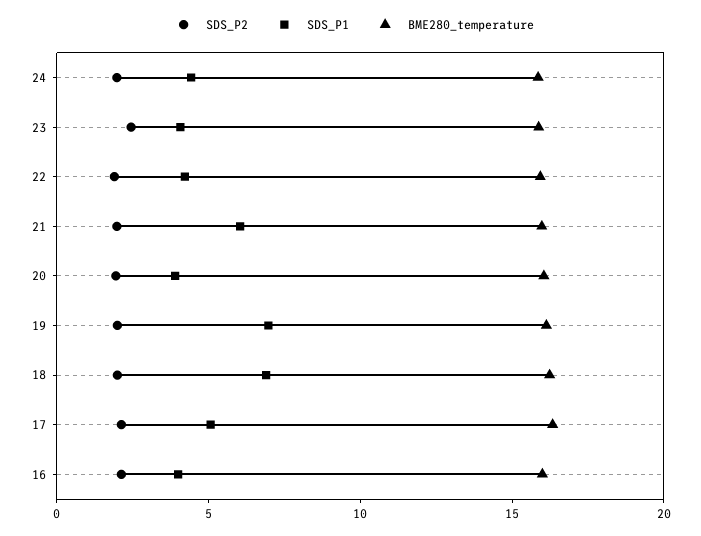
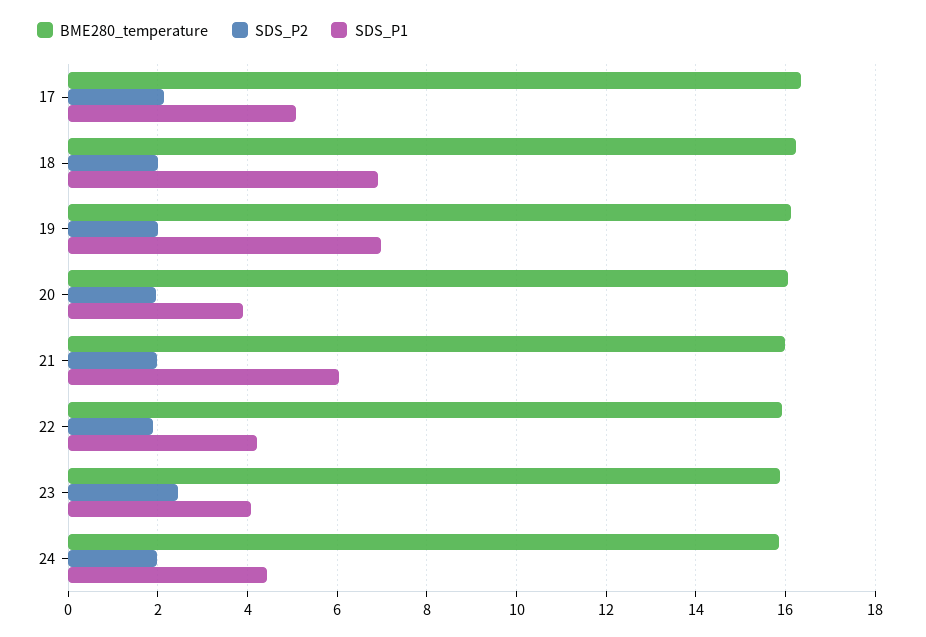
  {
    "SDS_P2": {
      "24": 2,
      "23": 2.4,
      "22": 2,
      "21": 2,
      "20": 2,
      "19": 2,
      "18": 2,
-     "17": 2.2,
+     "17": 2.2
-     "16": 2
    },
    "SDS_P1": {
      "24": 4.4,
      "23": 4,
      "22": 4.2,
      "21": 6,
      "20": 4,
      "19": 7,
      "18": 7,
-     "17": 5,
+     "17": 5
-     "16": 4
    },
    "BME280_temperature": {
      "24": 15.8,
      "23": 15.8,
      "22": 16,
      "21": 16,
      "20": 16,
      "19": 16.2,
      "18": 16.2,
-     "17": 16.4,
+     "17": 16.4
-     "16": 16
    }
  }

